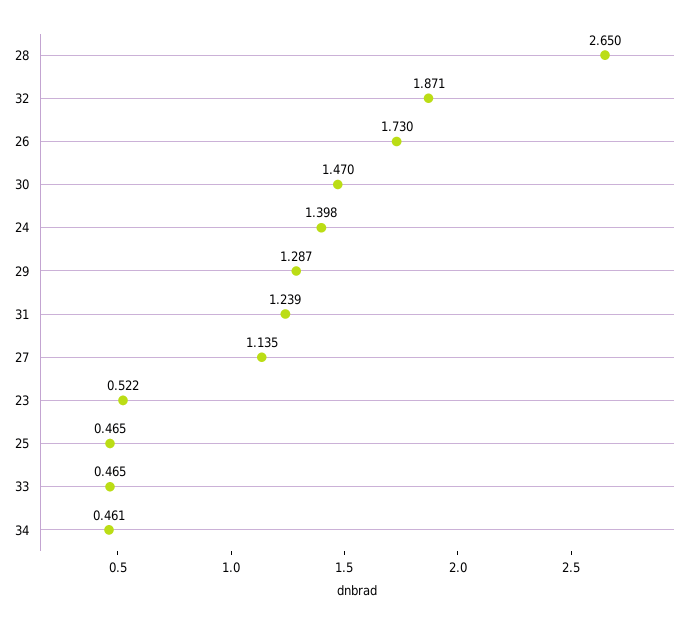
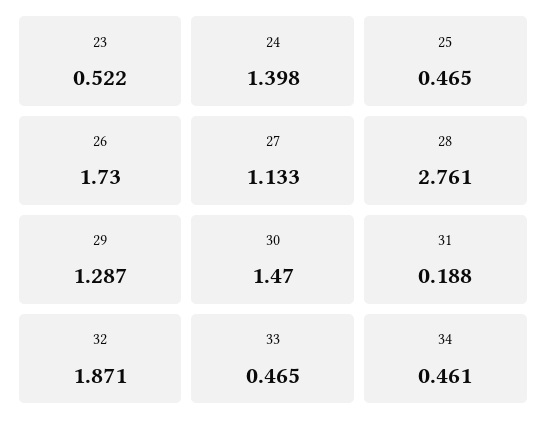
  {
-   "28": 2.65,
+   "28": 2.761,
    "32": 1.871,
    "26": 1.73,
    "30": 1.47,
    "24": 1.398,
    "29": 1.287,
-   "31": 1.239,
+   "31": 0.188,
-   "27": 1.135,
+   "27": 1.133,
    "23": 0.522,
    "25": 0.465,
    "33": 0.465,
    "34": 0.461
  }

